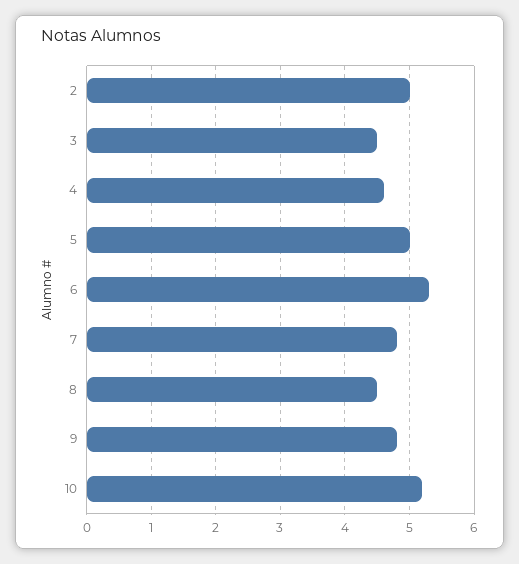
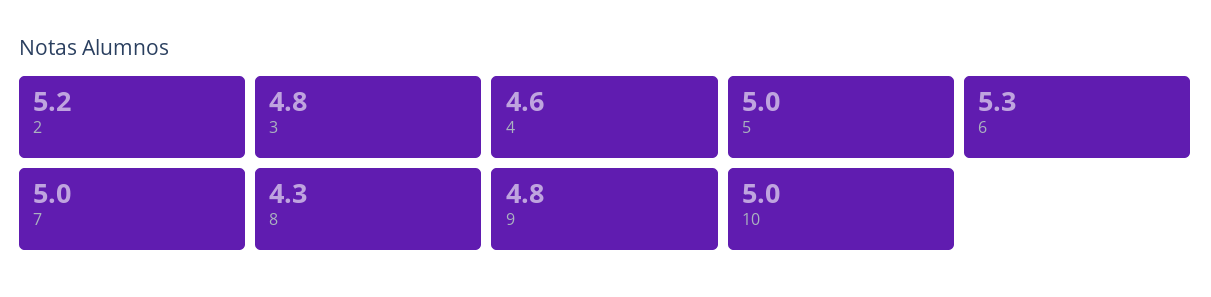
  {
-   "2": 5,
+   "2": 5.2,
-   "3": 4.5,
+   "3": 4.8,
    "4": 4.6,
    "5": 5,
    "6": 5.3,
-   "7": 4.8,
+   "7": 5,
-   "8": 4.5,
+   "8": 4.3,
    "9": 4.8,
-   "10": 5.2
+   "10": 5
  }

